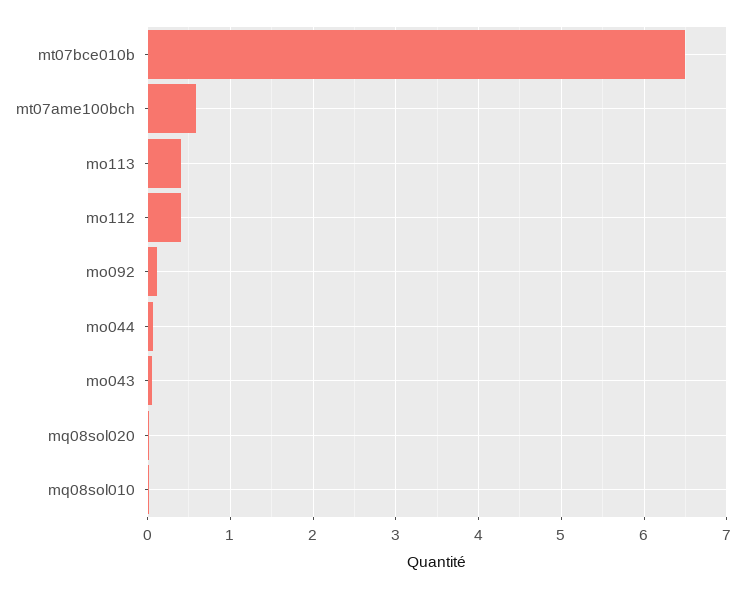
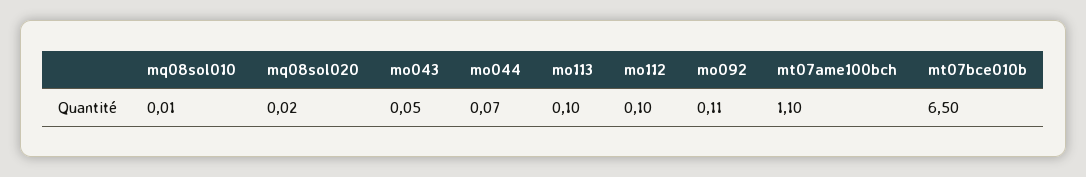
  {
    "mt07bce010b": 6.5,
-   "mt07ame100bch": 0.6,
+   "mt07ame100bch": 1.1,
-   "mo113": 0.4,
+   "mo113": 0.1,
-   "mo112": 0.4,
+   "mo112": 0.1,
    "mo092": 0.11,
    "mo044": 0.07,
    "mo043": 0.05,
    "mq08sol020": 0.02,
    "mq08sol010": 0.01
  }

